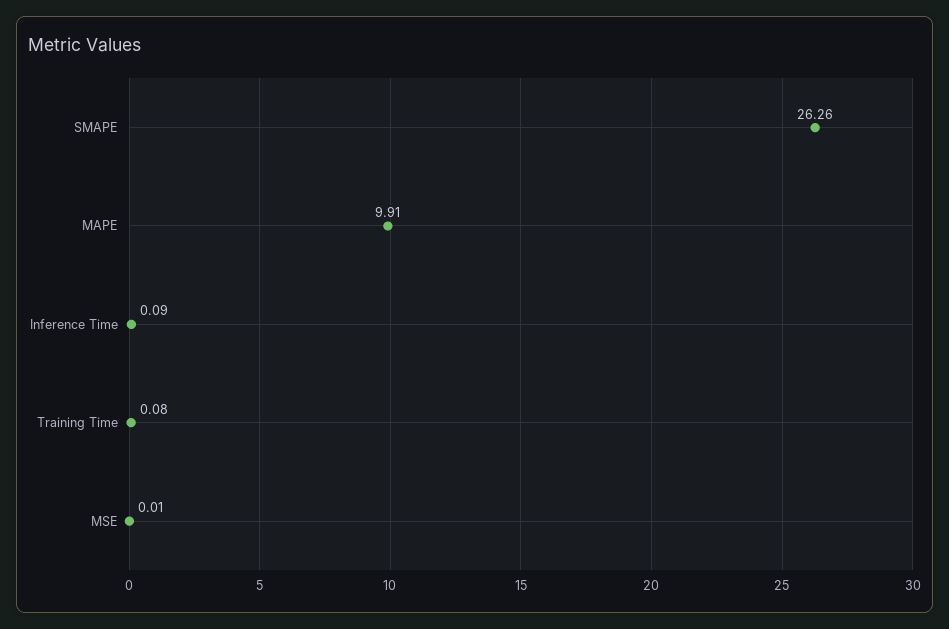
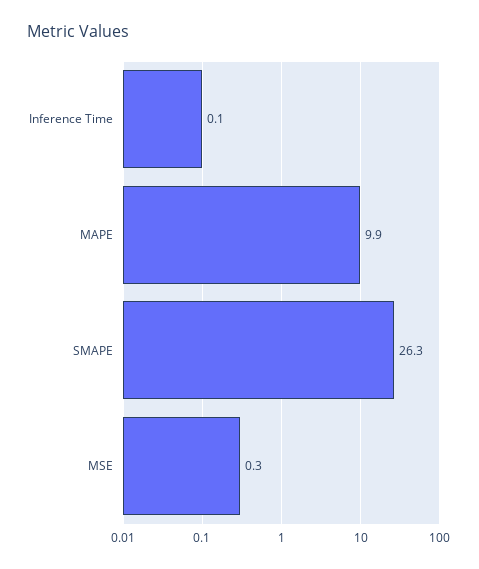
  {
    "SMAPE": 26.26,
    "MAPE": 9.91,
    "Inference Time": 0.09,
-   "Training Time": 0.08,
-   "MSE": 0.01
+   "MSE": 0.3
  }

